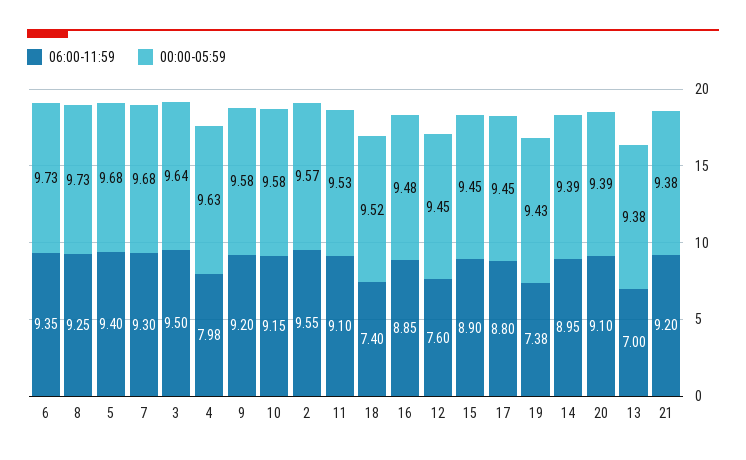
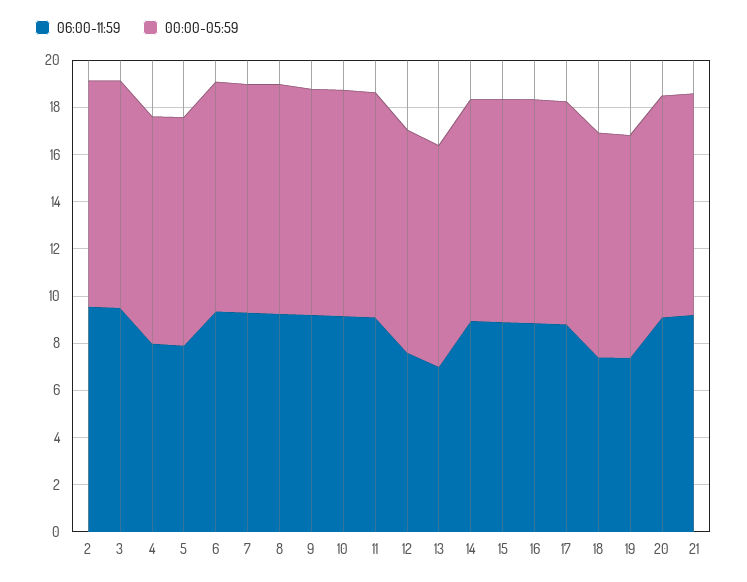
  {
    "06:00-11:59": {
      "6": 9.35,
      "8": 9.25,
-     "5": 9.4,
+     "5": 8,
      "7": 9.3,
      "3": 9.5,
      "4": 7.98,
      "9": 9.2,
      "10": 9.15,
      "2": 9.55,
      "11": 9.1,
      "18": 7.4,
      "16": 8.85,
      "12": 7.6,
      "15": 8.9,
      "17": 8.8,
      "19": 7.38,
      "14": 8.95,
      "20": 9.1,
      "13": 7,
      "21": 9.2
    },
    "00:00-05:59": {
      "6": 9.73,
      "8": 9.73,
      "5": 9.68,
      "7": 9.68,
      "3": 9.64,
      "4": 9.63,
      "9": 9.58,
      "10": 9.58,
      "2": 9.57,
      "11": 9.53,
      "18": 9.52,
      "16": 9.48,
      "12": 9.45,
      "15": 9.45,
      "17": 9.45,
      "19": 9.43,
      "14": 9.39,
      "20": 9.39,
      "13": 9.38,
      "21": 9.38
    }
  }

